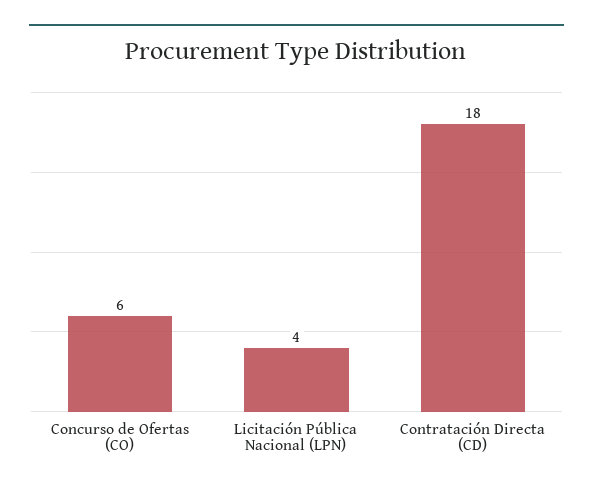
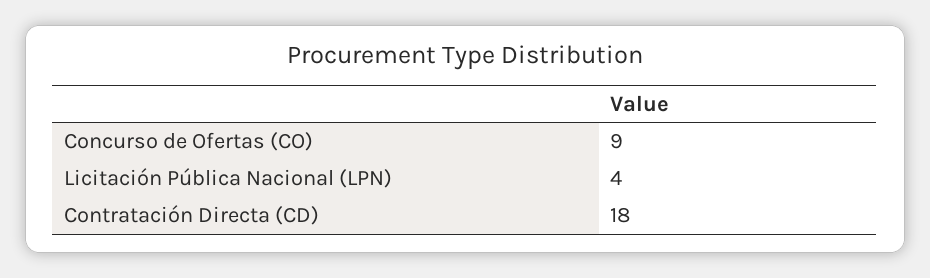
  {
-   "Concurso de Ofertas (CO)": 6,
+   "Concurso de Ofertas (CO)": 9,
    "Licitación Pública Nacional (LPN)": 4,
    "Contratación Directa (CD)": 18
  }

